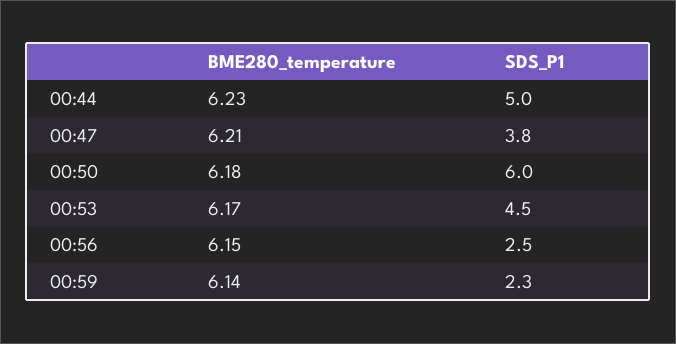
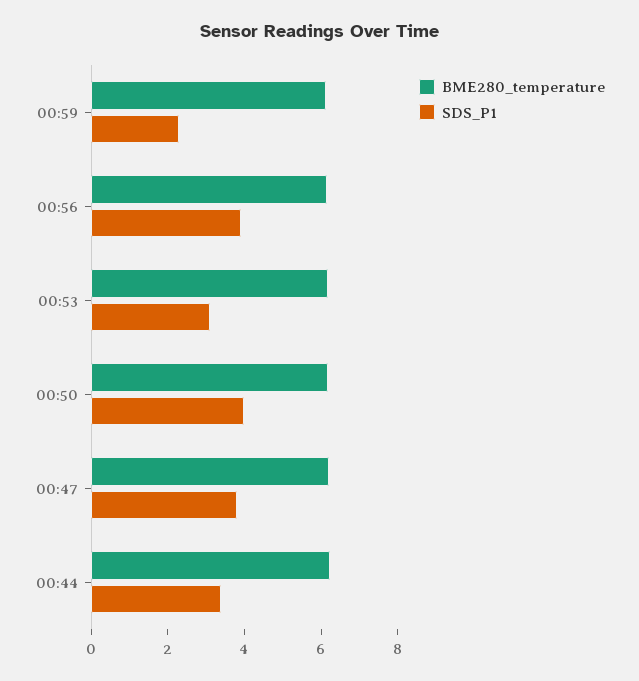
  {
    "BME280_temperature": {
      "00:44": 6.23,
      "00:47": 6.21,
      "00:50": 6.18,
      "00:53": 6.17,
      "00:56": 6.15,
      "00:59": 6.14
    },
    "SDS_P1": {
-     "00:44": 5,
+     "00:44": 3.5,
      "00:47": 3.8,
-     "00:50": 6,
+     "00:50": 4,
-     "00:53": 4.5,
+     "00:53": 3,
-     "00:56": 2.5,
+     "00:56": 4,
      "00:59": 2.3
    }
  }

